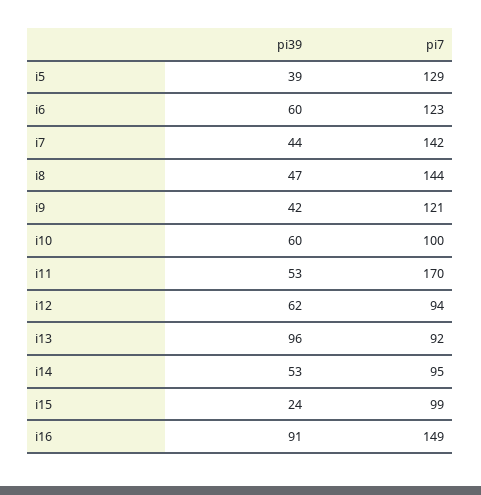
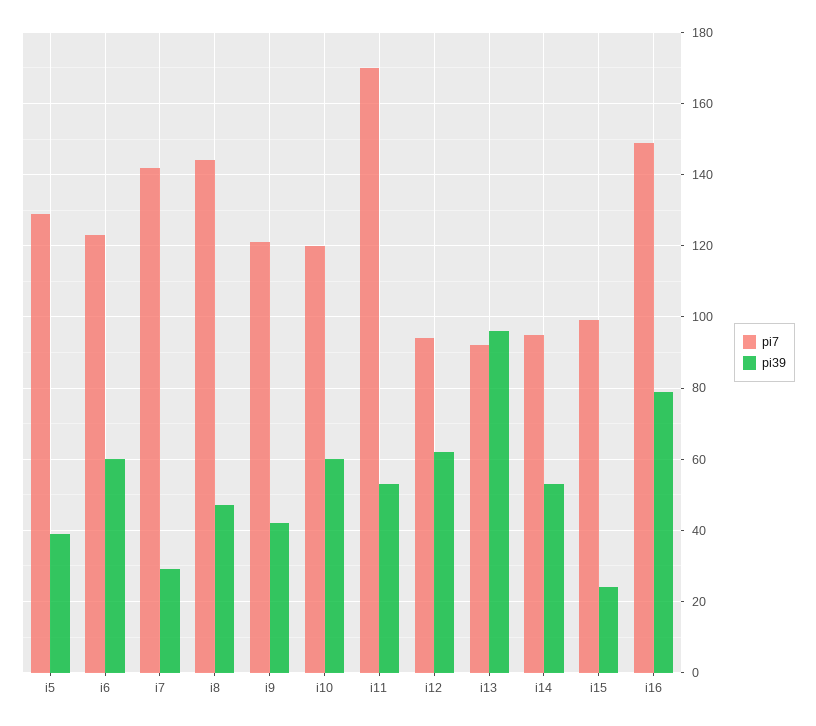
  {
    "pi39": {
      "i5": 39,
      "i6": 60,
-     "i7": 44,
+     "i7": 30,
      "i8": 47,
      "i9": 42,
      "i10": 60,
      "i11": 53,
      "i12": 62,
      "i13": 96,
      "i14": 53,
      "i15": 24,
-     "i16": 91
+     "i16": 80
    },
    "pi7": {
      "i5": 129,
      "i6": 123,
      "i7": 142,
      "i8": 144,
      "i9": 121,
-     "i10": 100,
+     "i10": 120,
      "i11": 170,
      "i12": 94,
      "i13": 92,
      "i14": 95,
      "i15": 99,
      "i16": 149
    }
  }

